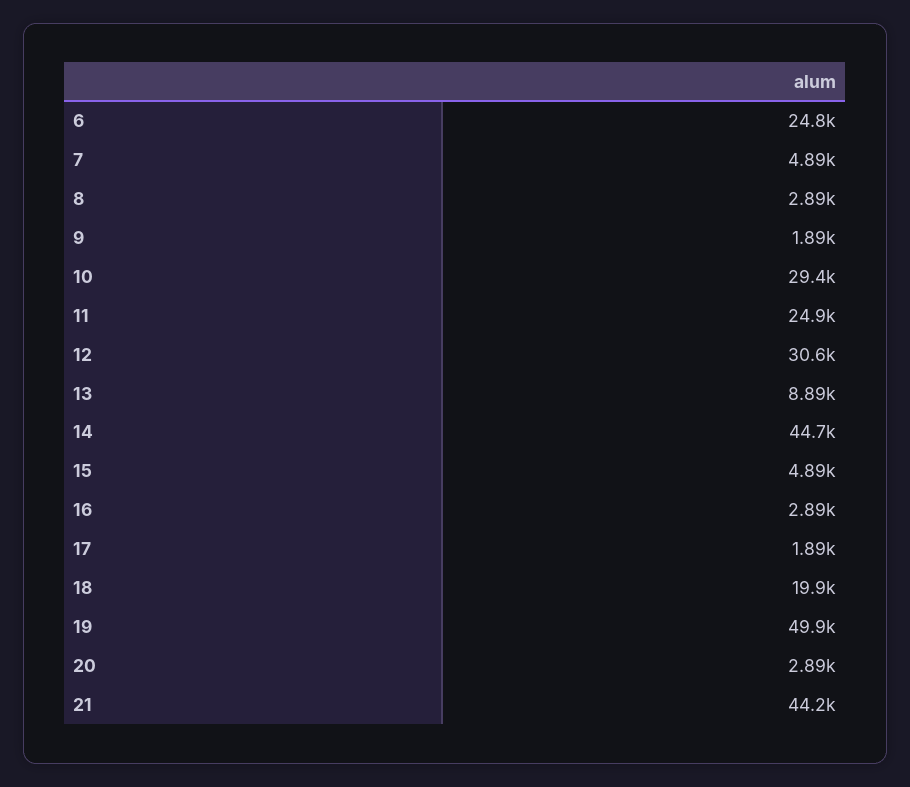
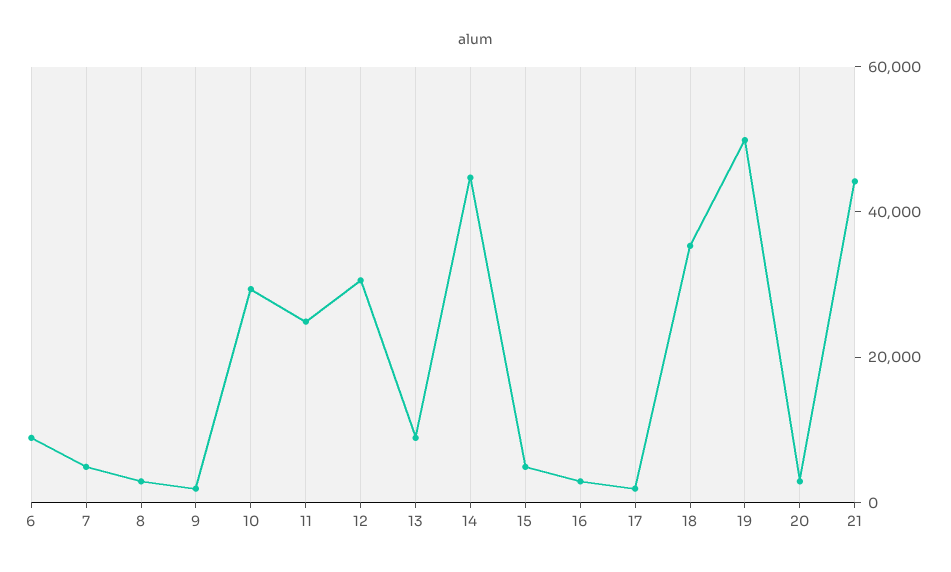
  {
-   "6": 24800,
+   "6": 10000,
    "7": 4890,
    "8": 2890,
    "9": 1890,
    "10": 29400,
    "11": 24900,
    "12": 30600,
    "13": 8890,
    "14": 44700,
    "15": 4890,
    "16": 2890,
    "17": 1890,
-   "18": 19900,
+   "18": 35000,
    "19": 49900,
    "20": 2890,
    "21": 44200
  }

